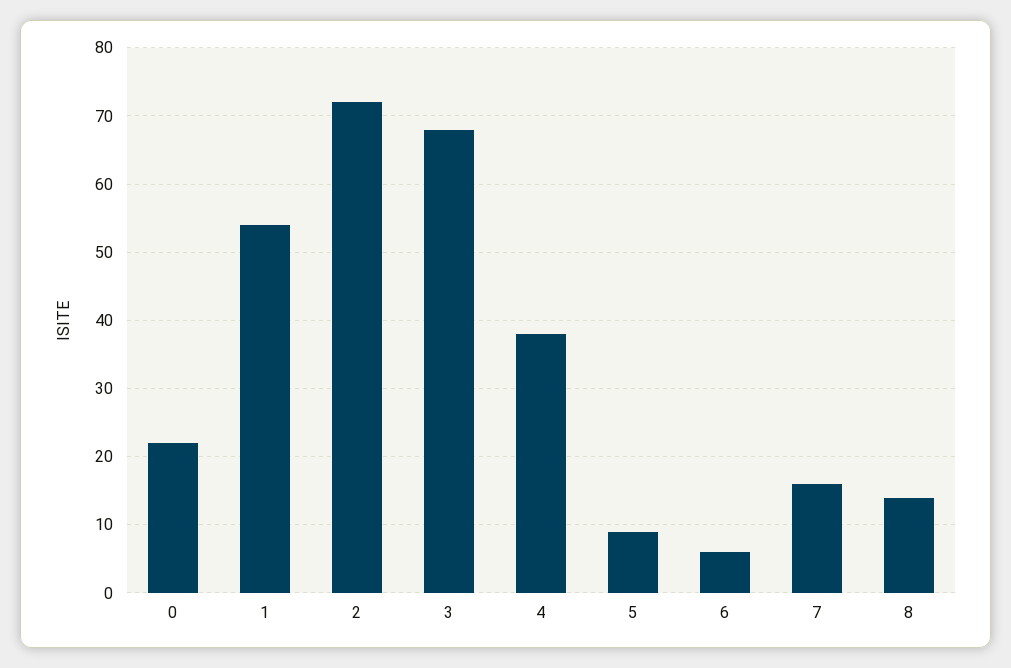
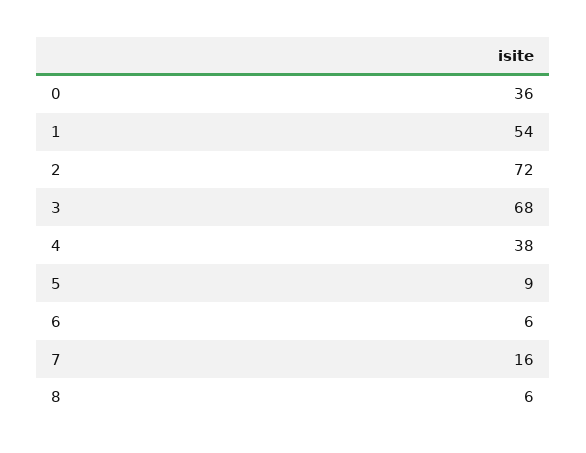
  {
-   "0": 22,
+   "0": 36,
    "1": 54,
    "2": 72,
    "3": 68,
    "4": 38,
    "5": 9,
    "6": 6,
    "7": 16,
-   "8": 14
+   "8": 6
  }

